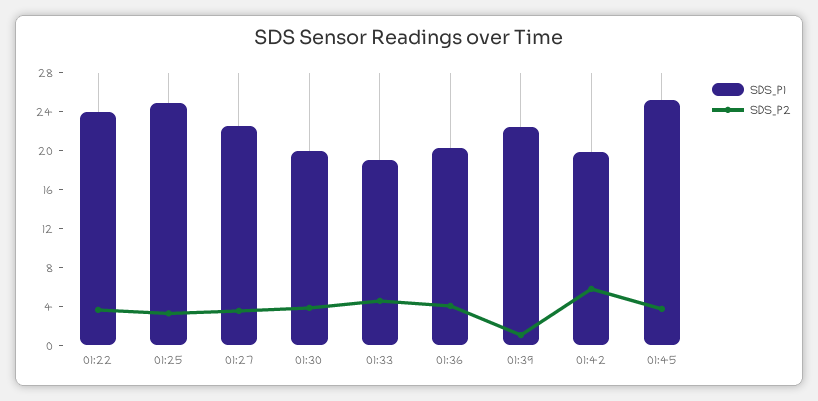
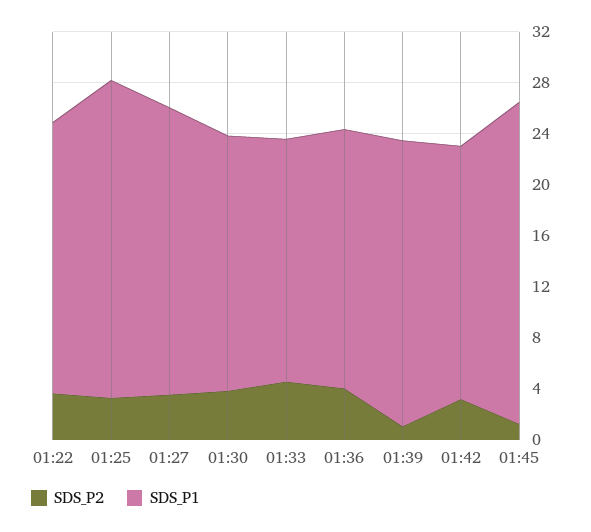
  {
    "SDS_P1": {
-     "01:22": 24,
+     "01:22": 21,
      "01:25": 25,
      "01:27": 23,
      "01:30": 20,
      "01:33": 19,
      "01:36": 20,
      "01:39": 22,
      "01:42": 20,
      "01:45": 25
    },
    "SDS_P2": {
      "01:22": 4,
      "01:25": 3,
      "01:27": 4,
      "01:30": 4,
      "01:33": 5,
      "01:36": 4,
      "01:39": 1,
-     "01:42": 6,
+     "01:42": 3,
-     "01:45": 4
+     "01:45": 1
    }
  }

